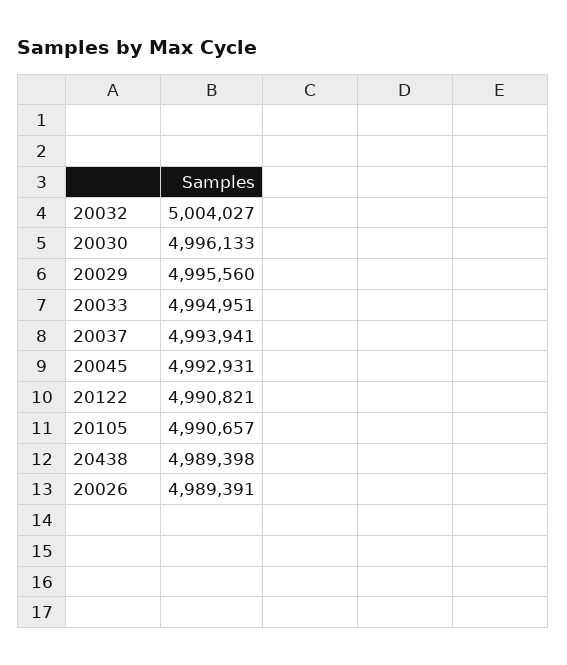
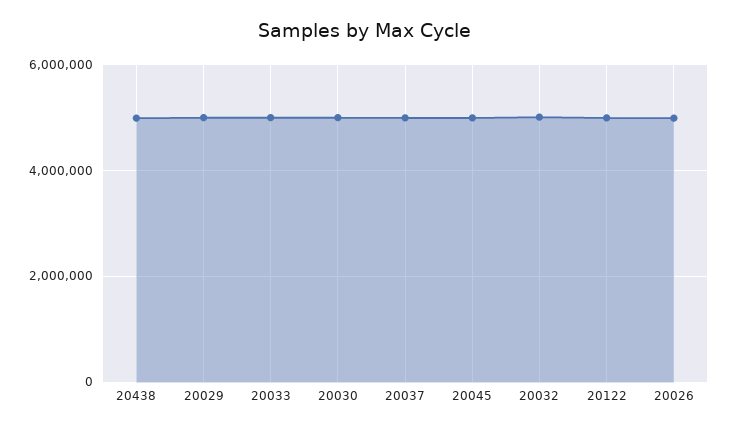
  {
    "20032": 5004027,
    "20030": 4996133,
    "20029": 4995560,
    "20033": 4994951,
    "20037": 4993941,
    "20045": 4992931,
    "20122": 4990821,
-   "20105": 4990657,
    "20438": 4989398,
    "20026": 4989391
  }

